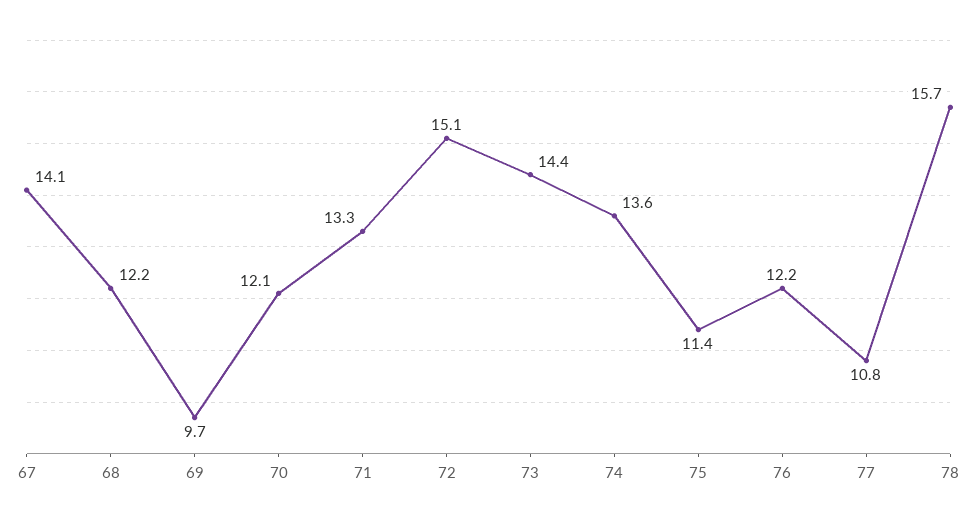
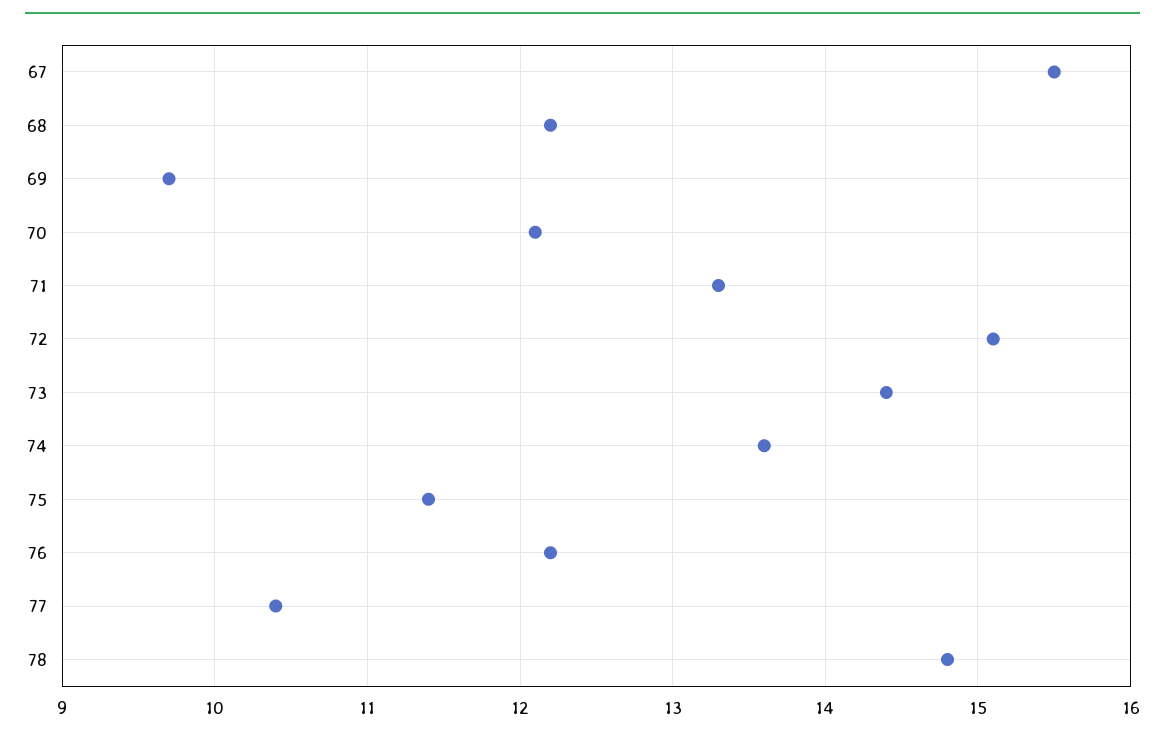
  {
-   "67": 14.1,
+   "67": 15.5,
    "68": 12.2,
    "69": 9.7,
    "70": 12.1,
    "71": 13.3,
    "72": 15.1,
    "73": 14.4,
    "74": 13.6,
    "75": 11.4,
    "76": 12.2,
-   "77": 10.8,
+   "77": 10.4,
-   "78": 15.7
+   "78": 14.8
  }

